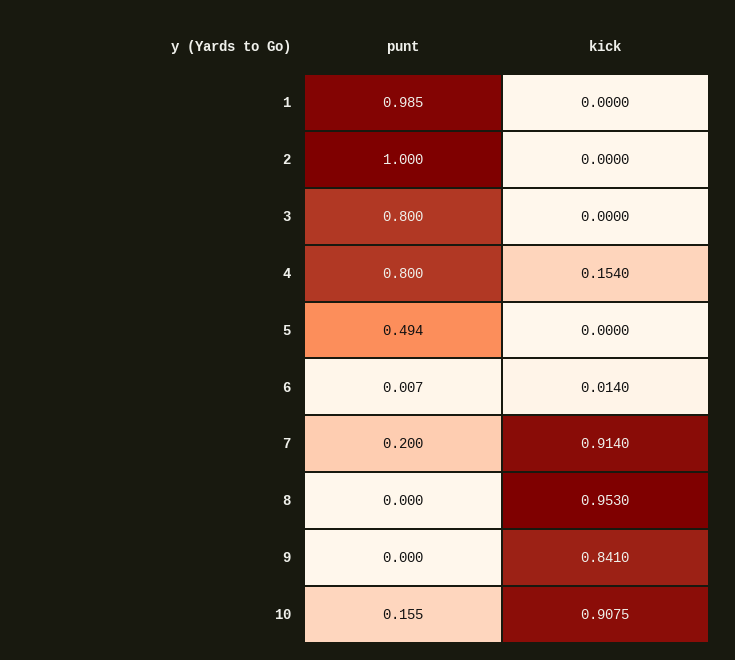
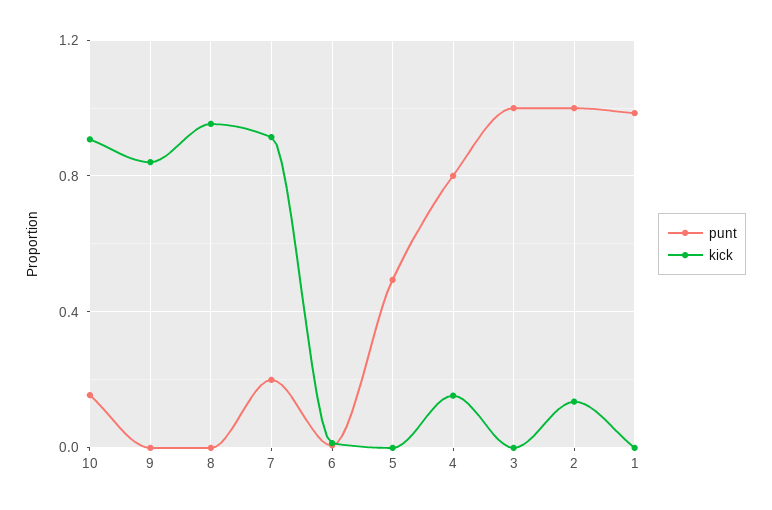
  {
    "punt": {
      "1": 0.985,
      "2": 1,
-     "3": 0.8,
+     "3": 1,
      "4": 0.8,
      "5": 0.494,
      "6": 0.007,
      "7": 0.2,
      "8": 0,
      "9": 0,
      "10": 0.155
    },
    "kick": {
      "1": 0,
-     "2": 0,
+     "2": 0.15,
      "3": 0,
      "4": 0.154,
      "5": 0,
      "6": 0.014,
      "7": 0.914,
      "8": 0.953,
      "9": 0.841,
      "10": 0.9075
    }
  }

